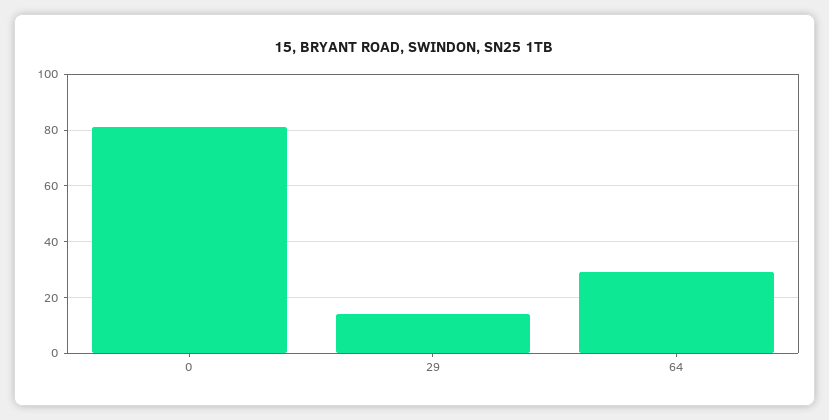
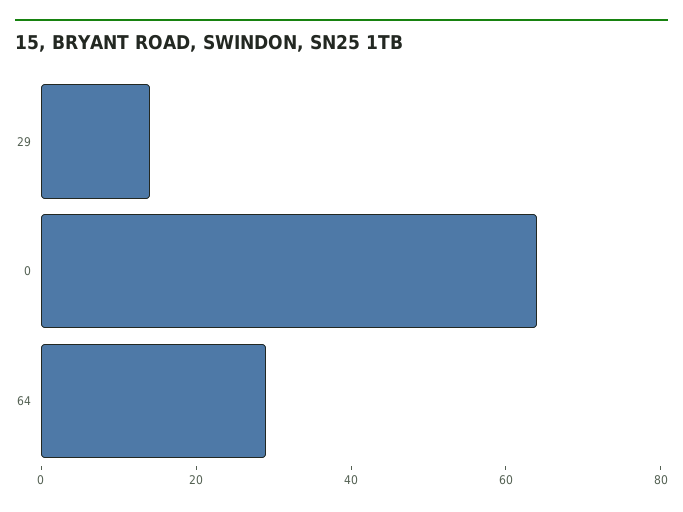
  {
-   "0": 80,
+   "0": 65,
    "29": 15,
    "64": 30
  }

